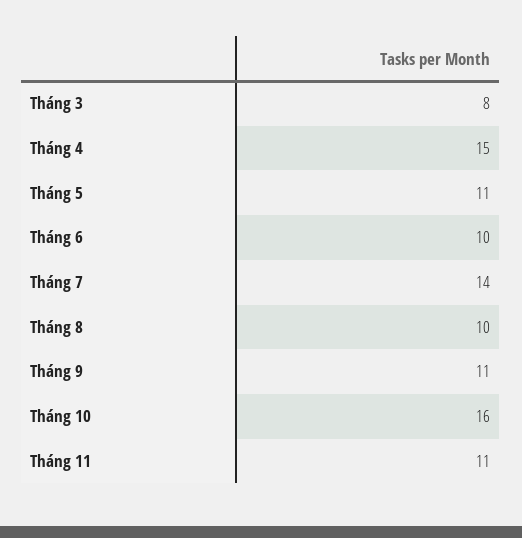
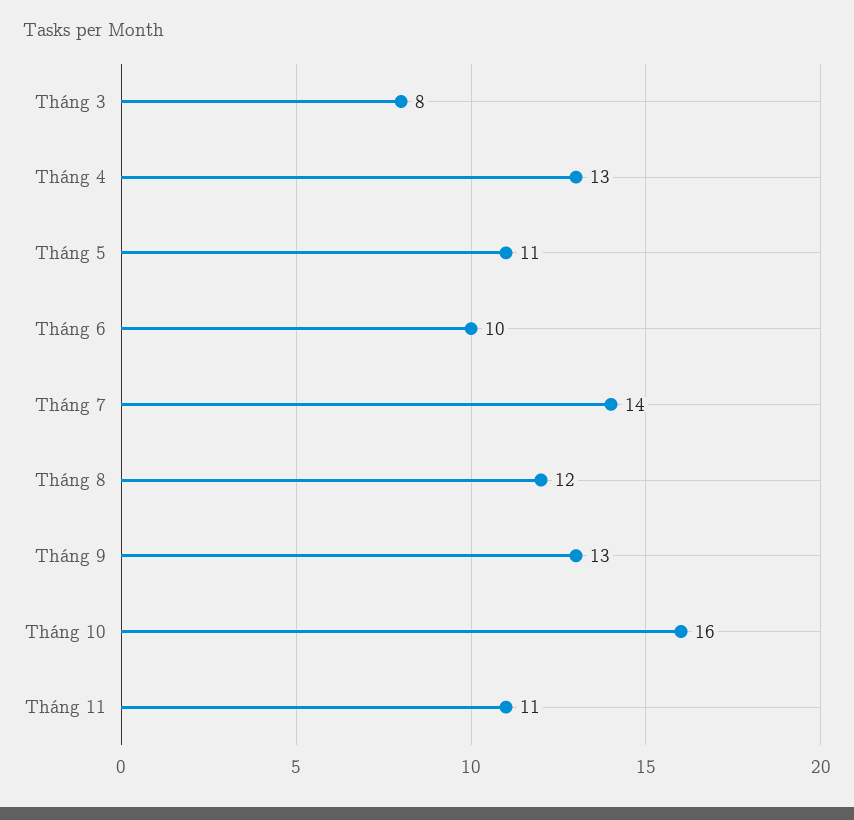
  {
    "Tháng 3": 8,
-   "Tháng 4": 15,
+   "Tháng 4": 13,
    "Tháng 5": 11,
    "Tháng 6": 10,
    "Tháng 7": 14,
-   "Tháng 8": 10,
+   "Tháng 8": 12,
-   "Tháng 9": 11,
+   "Tháng 9": 13,
    "Tháng 10": 16,
    "Tháng 11": 11
  }

